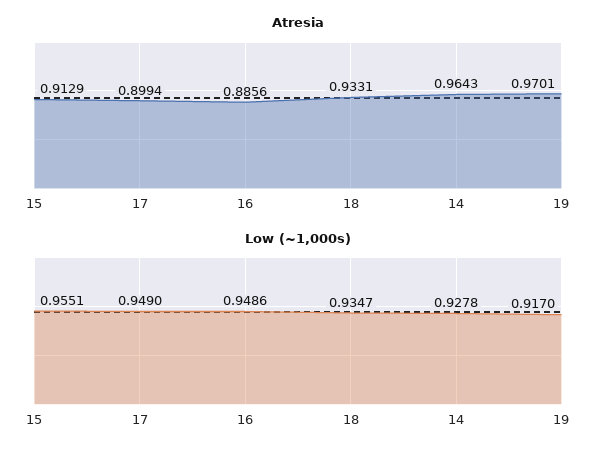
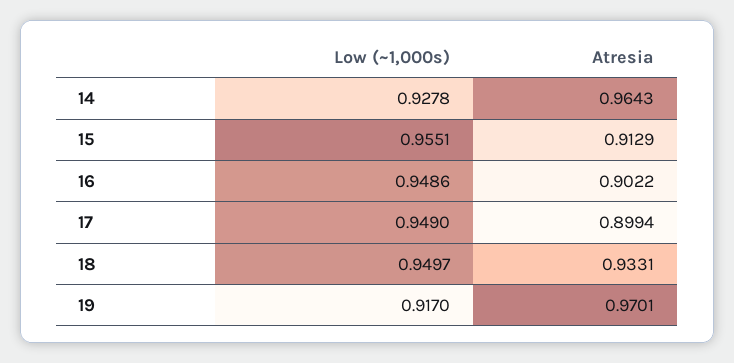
  {
    "Atresia": {
      "15": 0.9129,
      "17": 0.8994,
-     "16": 0.8856,
+     "16": 0.9022,
      "18": 0.9331,
      "14": 0.9643,
      "19": 0.9701
    },
    "Low (~1,000s)": {
      "15": 0.9551,
      "17": 0.949,
      "16": 0.9486,
-     "18": 0.9347,
+     "18": 0.9497,
      "14": 0.9278,
      "19": 0.917
    }
  }

